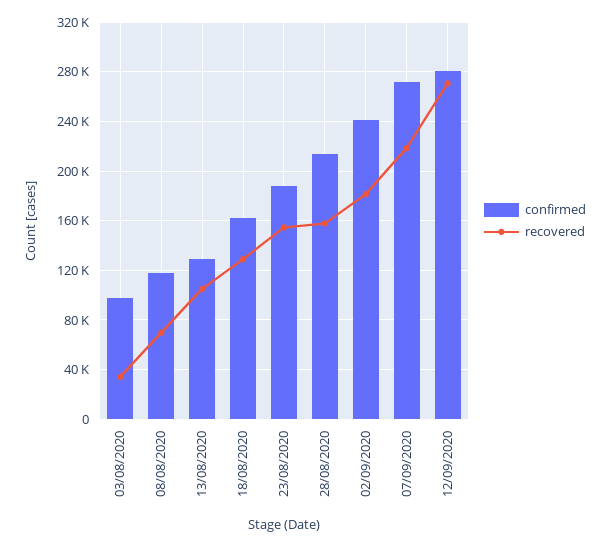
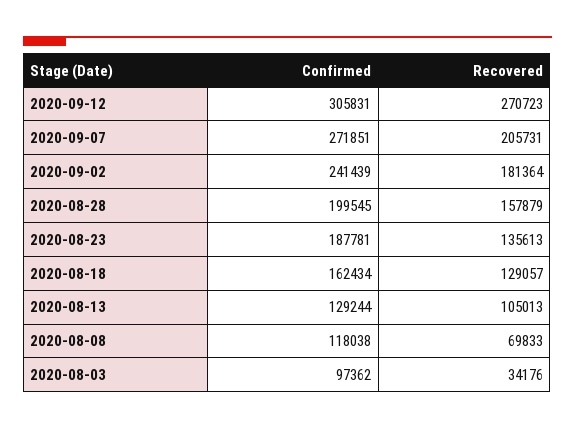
  {
    "confirmed": {
      "03/08/2020": 97362,
      "08/08/2020": 118038,
      "13/08/2020": 129244,
      "18/08/2020": 162434,
      "23/08/2020": 187781,
-     "28/08/2020": 215000,
+     "28/08/2020": 199545,
      "02/09/2020": 241439,
      "07/09/2020": 271851,
-     "12/09/2020": 280000
+     "12/09/2020": 305831
    },
    "recovered": {
      "03/08/2020": 34176,
      "08/08/2020": 69833,
      "13/08/2020": 105013,
      "18/08/2020": 129057,
-     "23/08/2020": 155000,
+     "23/08/2020": 135613,
      "28/08/2020": 157879,
      "02/09/2020": 181364,
-     "07/09/2020": 220000,
+     "07/09/2020": 205731,
      "12/09/2020": 270723
    }
  }

